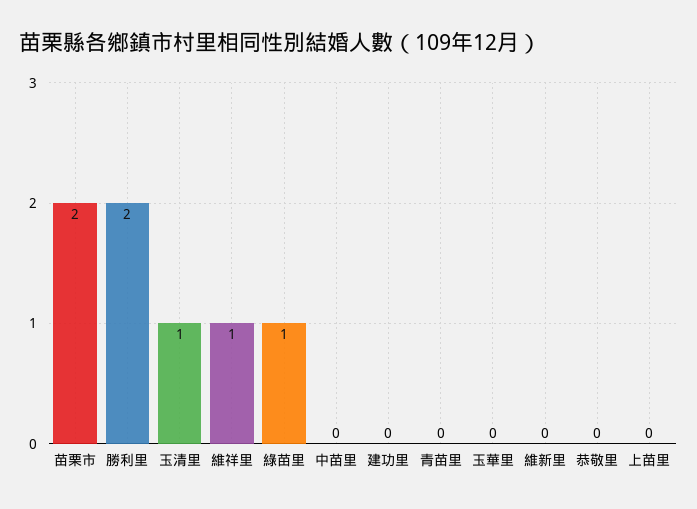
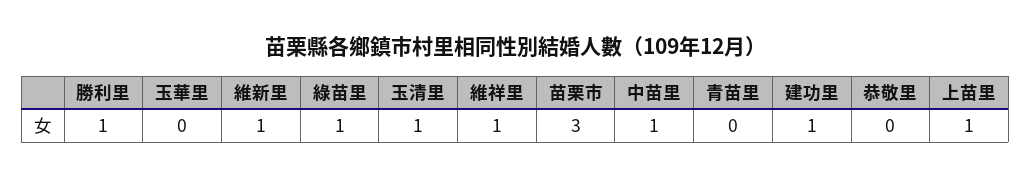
  {
-   "苗栗市": 2,
+   "苗栗市": 3,
-   "勝利里": 2,
+   "勝利里": 1,
    "玉清里": 1,
    "維祥里": 1,
    "綠苗里": 1,
-   "中苗里": 0,
+   "中苗里": 1,
-   "建功里": 0,
+   "建功里": 1,
    "青苗里": 0,
    "玉華里": 0,
-   "維新里": 0,
+   "維新里": 1,
    "恭敬里": 0,
-   "上苗里": 0
+   "上苗里": 1
  }

